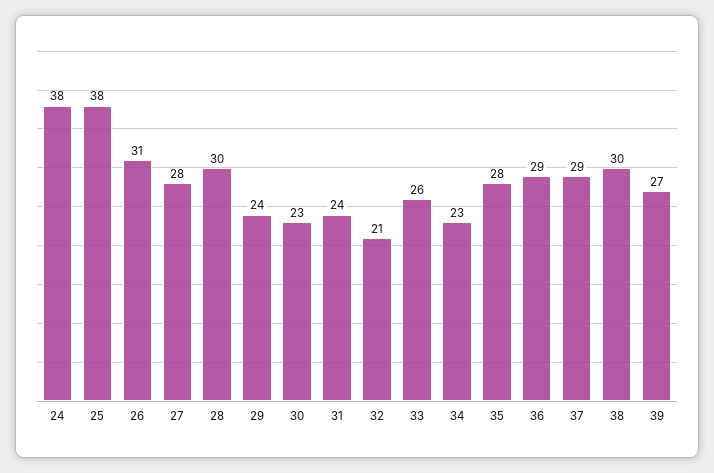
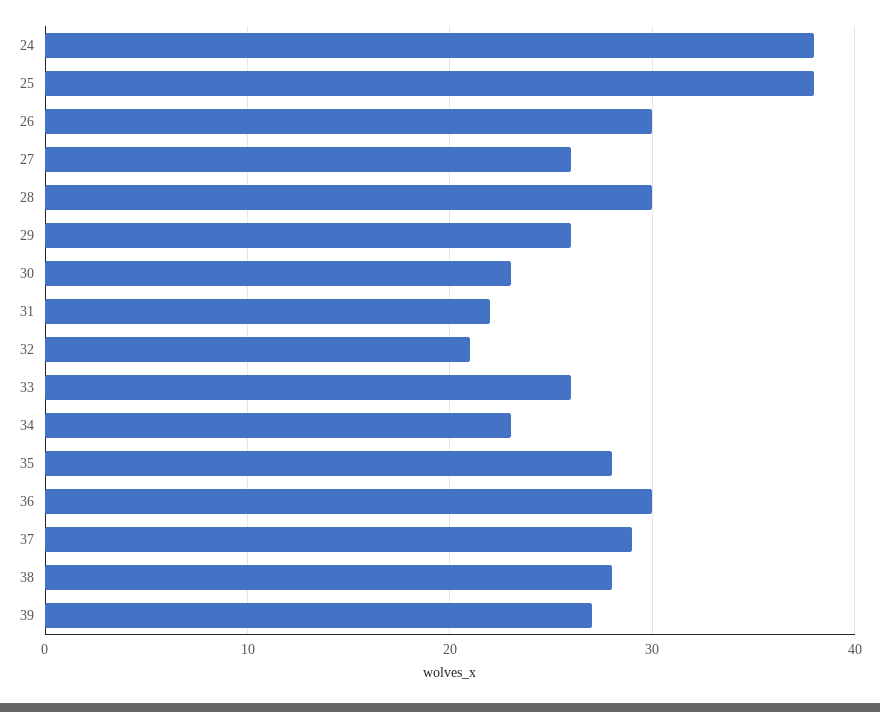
  {
    "24": 38,
    "25": 38,
-   "26": 31,
+   "26": 30,
-   "27": 28,
+   "27": 26,
    "28": 30,
-   "29": 24,
+   "29": 26,
    "30": 23,
-   "31": 24,
+   "31": 22,
    "32": 21,
    "33": 26,
    "34": 23,
    "35": 28,
-   "36": 29,
+   "36": 30,
    "37": 29,
-   "38": 30,
+   "38": 28,
    "39": 27
  }

